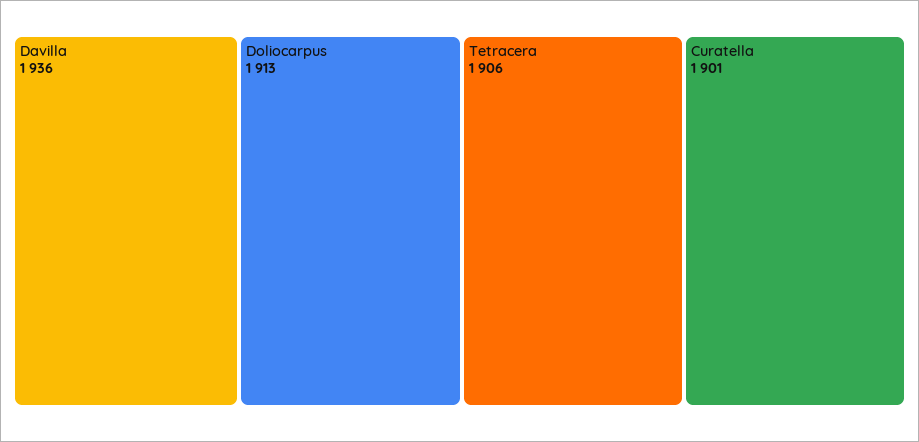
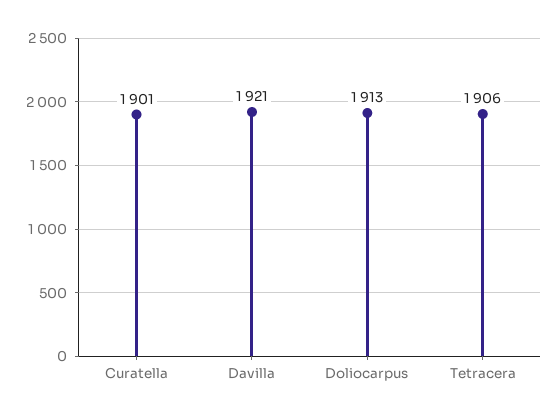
  {
-   "Davilla": 1936,
+   "Davilla": 1921,
    "Doliocarpus": 1913,
    "Tetracera": 1906,
    "Curatella": 1901
  }

